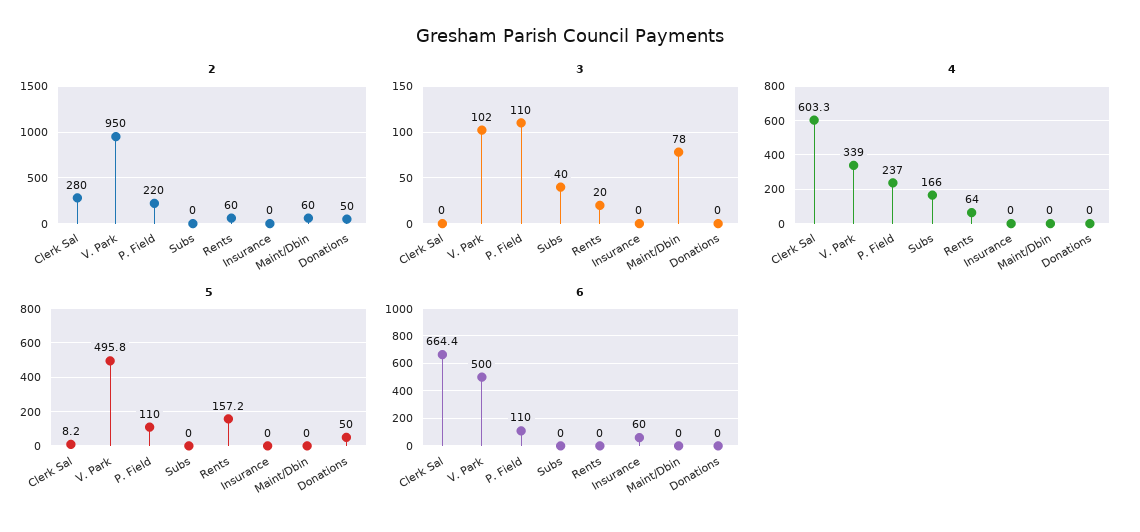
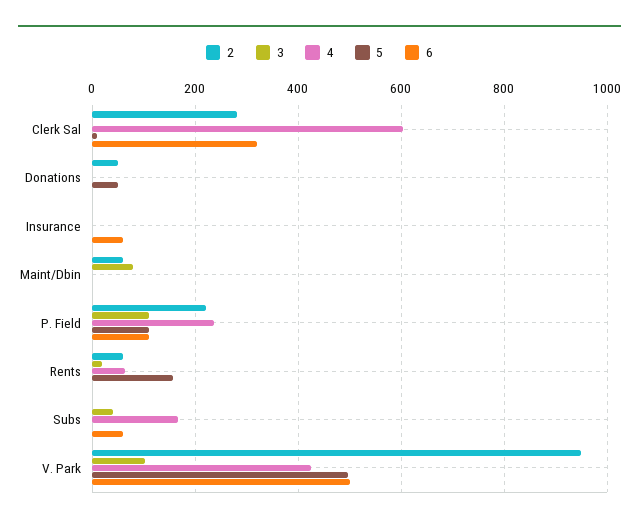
  {
    "2": {
      "Clerk Sal": 280,
      "V. Park": 950,
      "P. Field": 220,
      "Subs": 0,
      "Rents": 60,
      "Insurance": 0,
      "Maint/Dbin": 60,
      "Donations": 50
    },
    "3": {
      "Clerk Sal": 0,
      "V. Park": 102,
      "P. Field": 110,
      "Subs": 40,
      "Rents": 20,
      "Insurance": 0,
      "Maint/Dbin": 78,
      "Donations": 0
    },
    "4": {
      "Clerk Sal": 603.3,
-     "V. Park": 339,
+     "V. Park": 420,
      "P. Field": 237,
      "Subs": 166,
      "Rents": 64,
      "Insurance": 0,
      "Maint/Dbin": 0,
      "Donations": 0
    },
    "5": {
      "Clerk Sal": 8.2,
      "V. Park": 495.8,
      "P. Field": 110,
      "Subs": 0,
      "Rents": 157.2,
      "Insurance": 0,
      "Maint/Dbin": 0,
      "Donations": 50
    },
    "6": {
-     "Clerk Sal": 664.4,
+     "Clerk Sal": 320,
      "V. Park": 500,
      "P. Field": 110,
-     "Subs": 0,
+     "Subs": 60,
      "Rents": 0,
      "Insurance": 60,
      "Maint/Dbin": 0,
      "Donations": 0
    }
  }

